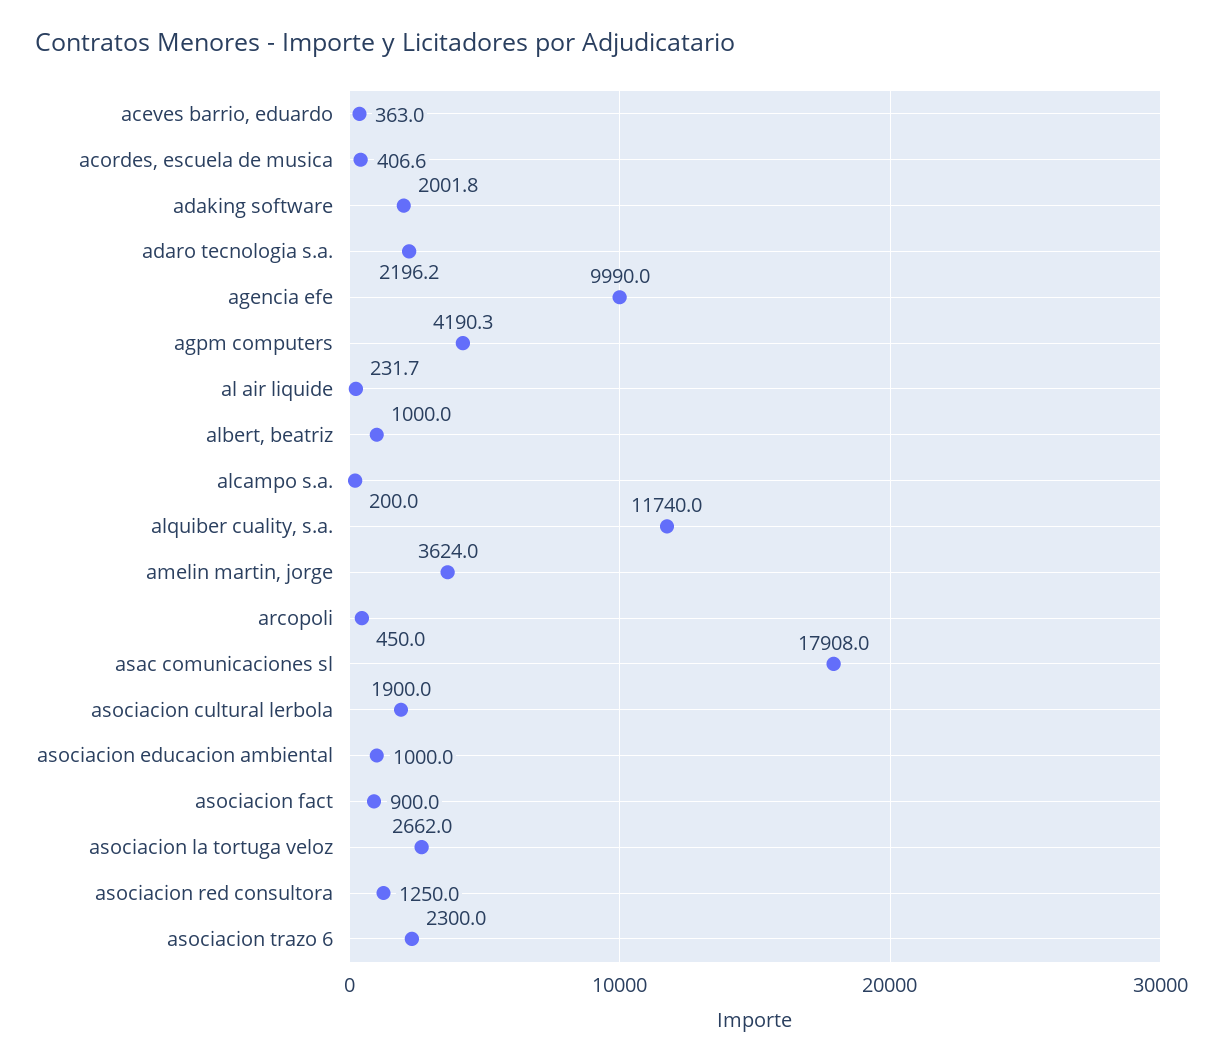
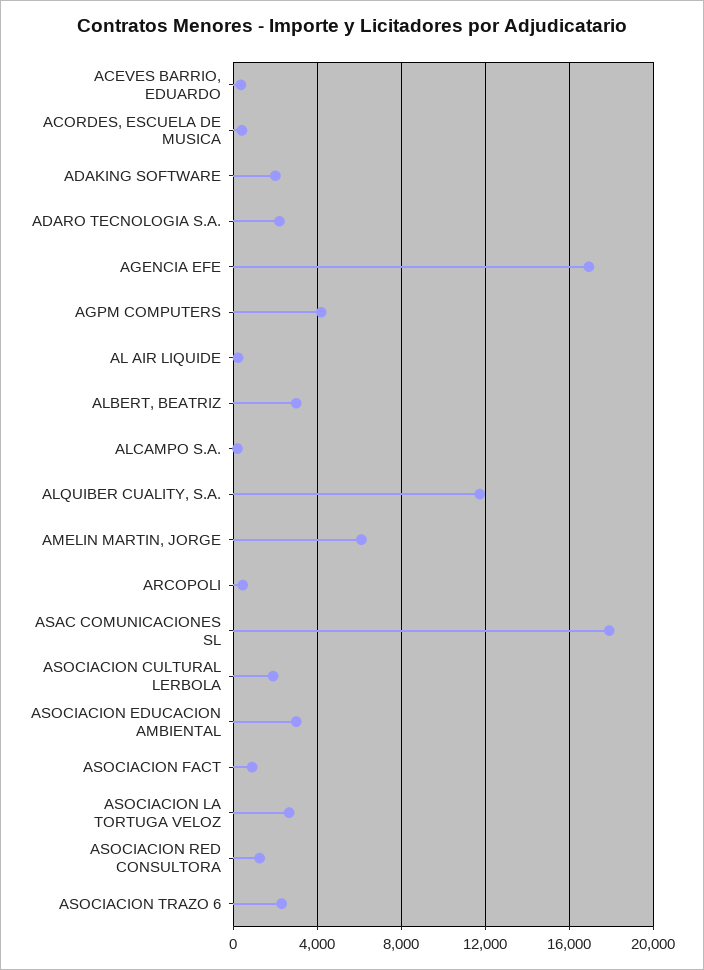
  {
    "aceves barrio, eduardo": 363,
    "acordes, escuela de musica": 406.6,
    "adaking software": 2001.8,
    "adaro tecnologia s.a.": 2196.2,
-   "agencia efe": 9990,
+   "agencia efe": 17000,
    "agpm computers": 4190.3,
    "al air liquide": 231.7,
-   "albert, beatriz": 1000,
+   "albert, beatriz": 3000,
    "alcampo s.a.": 200,
    "alquiber cuality, s.a.": 11740,
-   "amelin martin, jorge": 3624,
+   "amelin martin, jorge": 6000,
    "arcopoli": 450,
    "asac comunicaciones sl": 17908,
    "asociacion cultural lerbola": 1900,
-   "asociacion educacion ambiental": 1000,
+   "asociacion educacion ambiental": 3000,
    "asociacion fact": 900,
    "asociacion la tortuga veloz": 2662,
    "asociacion red consultora": 1250,
    "asociacion trazo 6": 2300
  }

